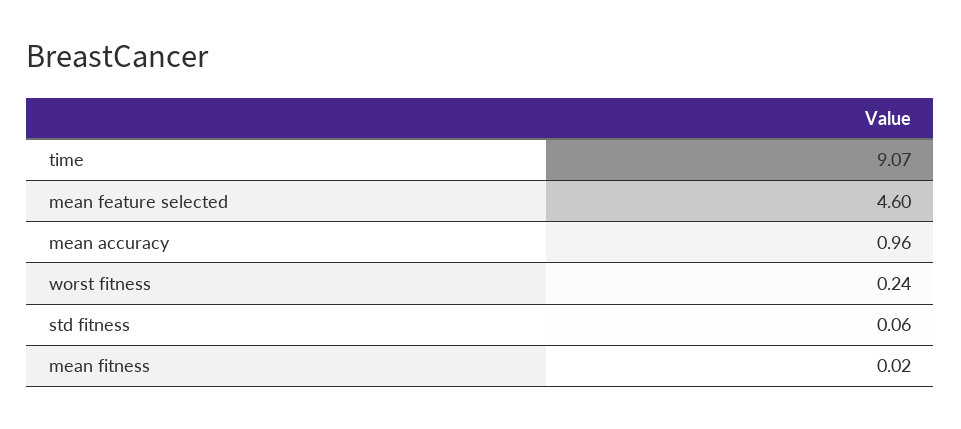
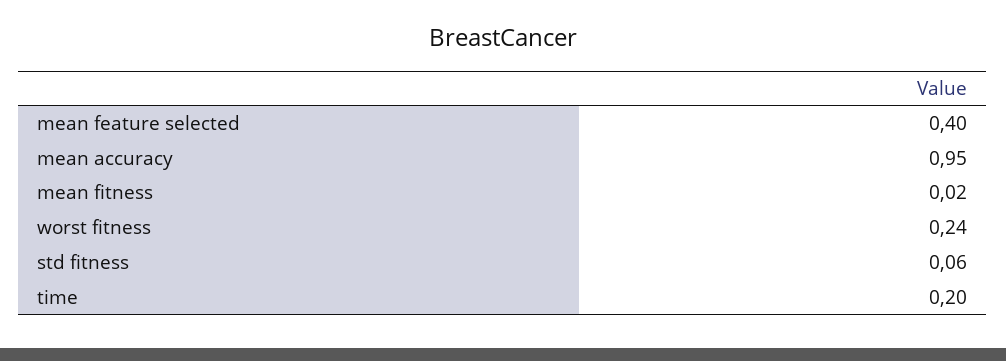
  {
-   "time": 9.07,
+   "time": 0.2,
-   "mean feature selected": 4.6,
+   "mean feature selected": 0.4,
-   "mean accuracy": 0.96,
+   "mean accuracy": 0.95,
    "worst fitness": 0.24,
    "std fitness": 0.06,
    "mean fitness": 0.02
  }

